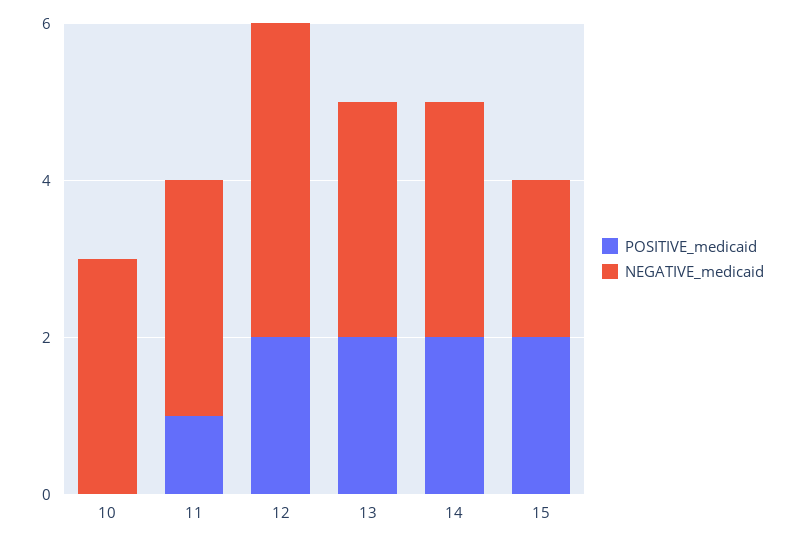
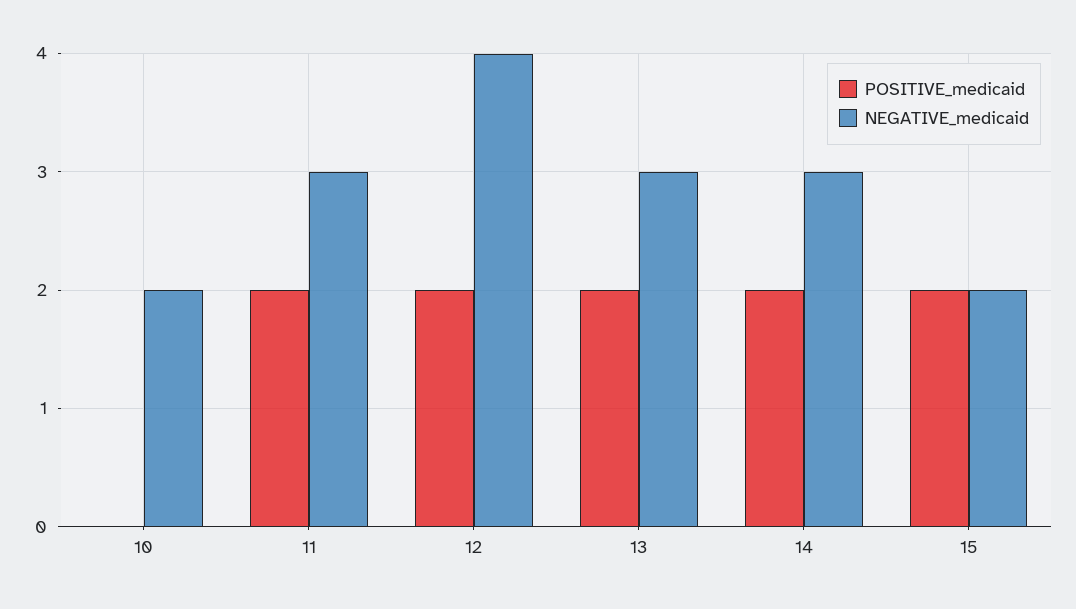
  {
    "POSITIVE_medicaid": {
      "10": 0,
-     "11": 1,
+     "11": 2,
      "12": 2,
      "13": 2,
      "14": 2,
      "15": 2
    },
    "NEGATIVE_medicaid": {
-     "10": 3,
+     "10": 2,
      "11": 3,
      "12": 4,
      "13": 3,
      "14": 3,
      "15": 2
    }
  }

